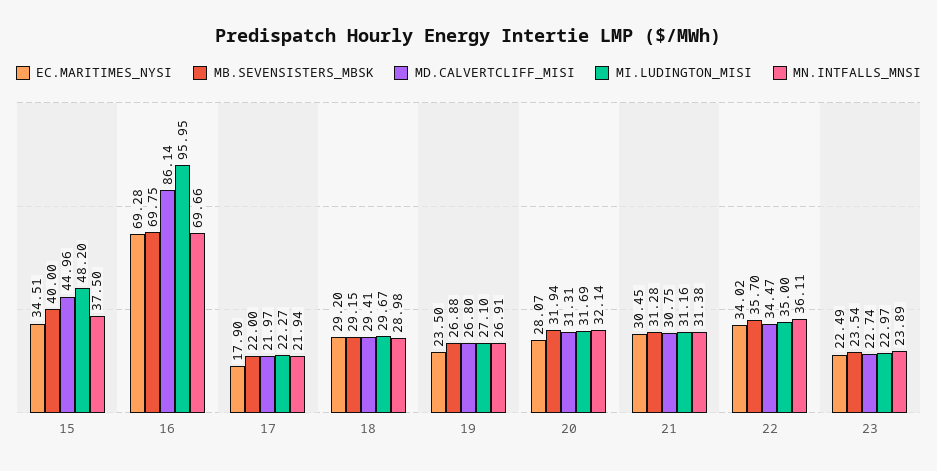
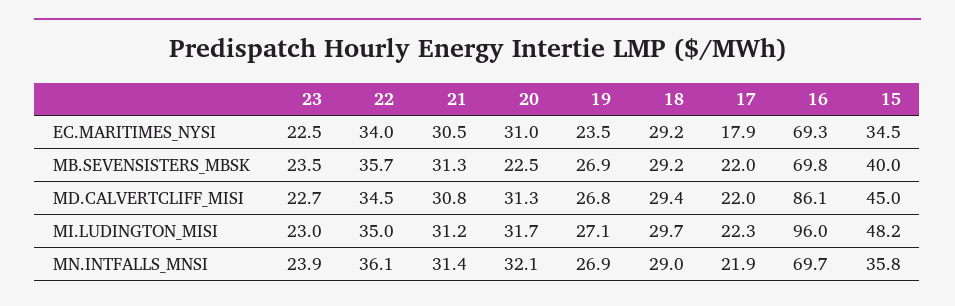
  {
    "EC.MARITIMES_NYSI": {
      "15": 34.51,
      "16": 69.28,
      "17": 17.9,
      "18": 29.2,
      "19": 23.5,
-     "20": 28.07,
+     "20": 31,
      "21": 30.45,
      "22": 34.02,
      "23": 22.49
    },
    "MB.SEVENSISTERS_MBSK": {
      "15": 40,
      "16": 69.75,
      "17": 22,
      "18": 29.15,
      "19": 26.88,
-     "20": 31.94,
+     "20": 22.5,
      "21": 31.28,
      "22": 35.7,
      "23": 23.54
    },
    "MD.CALVERTCLIFF_MISI": {
      "15": 44.96,
      "16": 86.14,
      "17": 21.97,
      "18": 29.41,
      "19": 26.8,
      "20": 31.31,
      "21": 30.75,
      "22": 34.47,
      "23": 22.74
    },
    "MI.LUDINGTON_MISI": {
      "15": 48.2,
      "16": 95.95,
      "17": 22.27,
      "18": 29.67,
      "19": 27.1,
      "20": 31.69,
      "21": 31.16,
      "22": 35,
      "23": 22.97
    },
    "MN.INTFALLS_MNSI": {
-     "15": 37.5,
+     "15": 35.8,
      "16": 69.66,
      "17": 21.94,
      "18": 28.98,
      "19": 26.91,
      "20": 32.14,
      "21": 31.38,
      "22": 36.11,
      "23": 23.89
    }
  }

